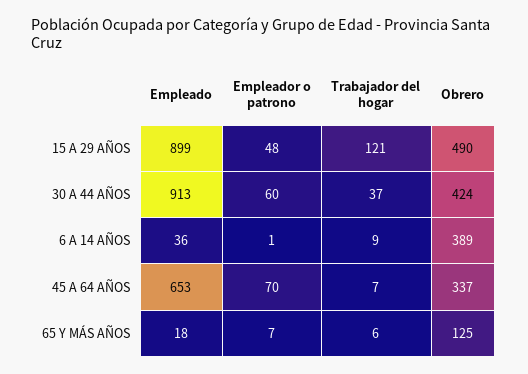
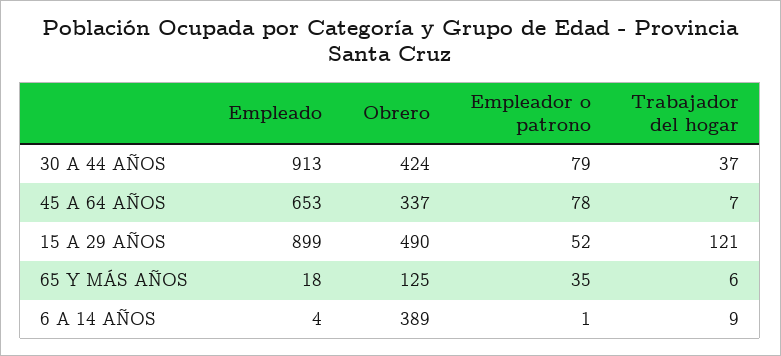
  {
    "Empleado": {
      "15 A 29 AÑOS": 899,
      "30 A 44 AÑOS": 913,
-     "6 A 14 AÑOS": 36,
+     "6 A 14 AÑOS": 4,
      "45 A 64 AÑOS": 653,
      "65 Y MÁS AÑOS": 18
    },
    "Empleador o patrono": {
-     "15 A 29 AÑOS": 48,
+     "15 A 29 AÑOS": 52,
-     "30 A 44 AÑOS": 60,
+     "30 A 44 AÑOS": 79,
      "6 A 14 AÑOS": 1,
-     "45 A 64 AÑOS": 70,
+     "45 A 64 AÑOS": 78,
-     "65 Y MÁS AÑOS": 7
+     "65 Y MÁS AÑOS": 35
    },
    "Trabajador del hogar": {
      "15 A 29 AÑOS": 121,
      "30 A 44 AÑOS": 37,
      "6 A 14 AÑOS": 9,
      "45 A 64 AÑOS": 7,
      "65 Y MÁS AÑOS": 6
    },
    "Obrero": {
      "15 A 29 AÑOS": 490,
      "30 A 44 AÑOS": 424,
      "6 A 14 AÑOS": 389,
      "45 A 64 AÑOS": 337,
      "65 Y MÁS AÑOS": 125
    }
  }

